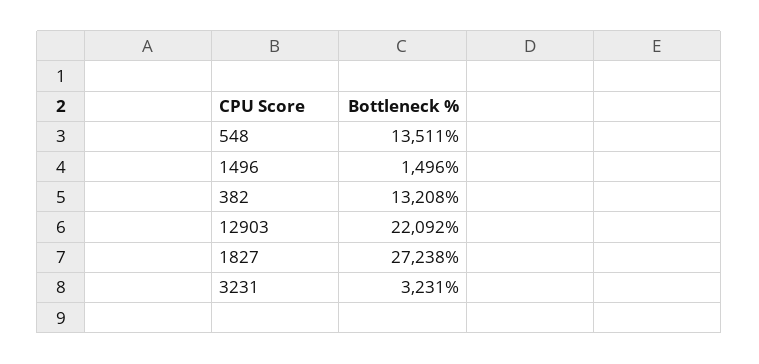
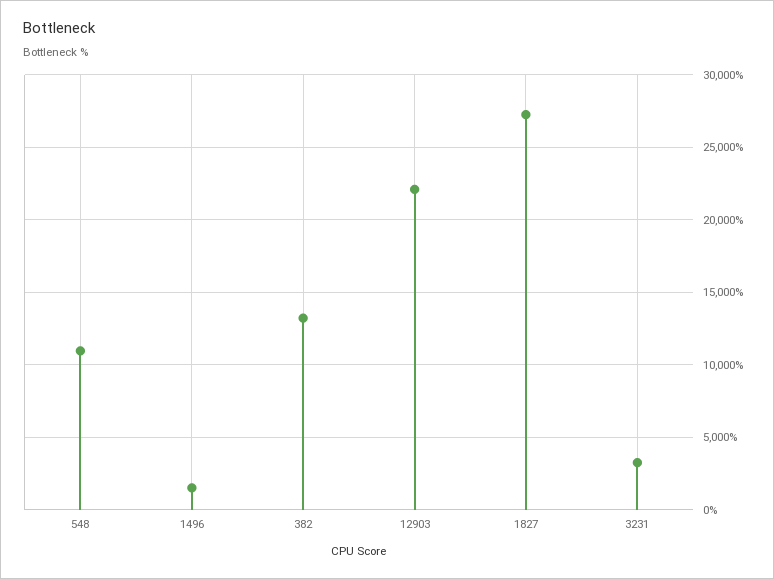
  {
-   "548": 13511,
+   "548": 11000,
    "1496": 1496,
    "382": 13208,
    "12903": 22092,
    "1827": 27238,
    "3231": 3231
  }

